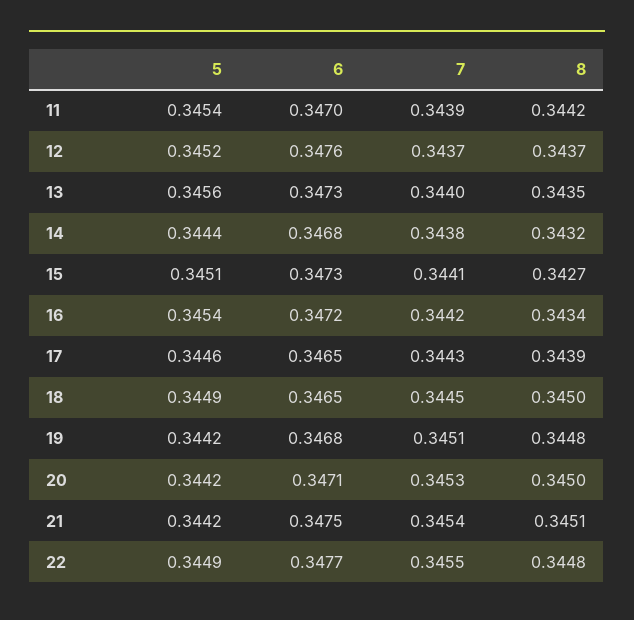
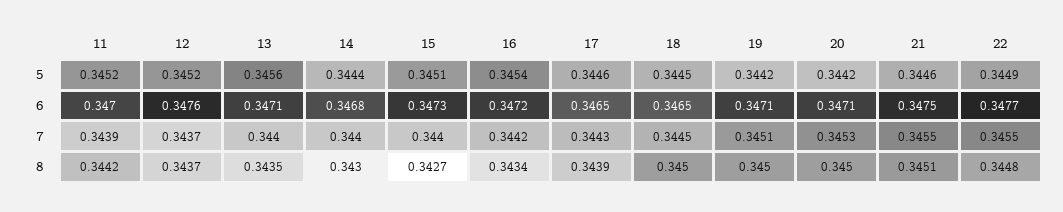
  {
    "5": {
-     "11": 0.3454,
+     "11": 0.3452,
      "12": 0.3452,
      "13": 0.3456,
      "14": 0.3444,
      "15": 0.3451,
      "16": 0.3454,
      "17": 0.3446,
-     "18": 0.3449,
+     "18": 0.3445,
      "19": 0.3442,
      "20": 0.3442,
-     "21": 0.3442,
+     "21": 0.3446,
      "22": 0.3449
    },
    "6": {
      "11": 0.347,
      "12": 0.3476,
-     "13": 0.3473,
+     "13": 0.3471,
      "14": 0.3468,
      "15": 0.3473,
      "16": 0.3472,
      "17": 0.3465,
      "18": 0.3465,
-     "19": 0.3468,
+     "19": 0.3471,
      "20": 0.3471,
      "21": 0.3475,
      "22": 0.3477
    },
    "7": {
      "11": 0.3439,
      "12": 0.3437,
      "13": 0.344,
-     "14": 0.3438,
+     "14": 0.344,
-     "15": 0.3441,
+     "15": 0.344,
      "16": 0.3442,
      "17": 0.3443,
      "18": 0.3445,
      "19": 0.3451,
      "20": 0.3453,
-     "21": 0.3454,
+     "21": 0.3455,
      "22": 0.3455
    },
    "8": {
      "11": 0.3442,
      "12": 0.3437,
      "13": 0.3435,
-     "14": 0.3432,
+     "14": 0.343,
      "15": 0.3427,
      "16": 0.3434,
      "17": 0.3439,
      "18": 0.345,
-     "19": 0.3448,
+     "19": 0.345,
      "20": 0.345,
      "21": 0.3451,
      "22": 0.3448
    }
  }

